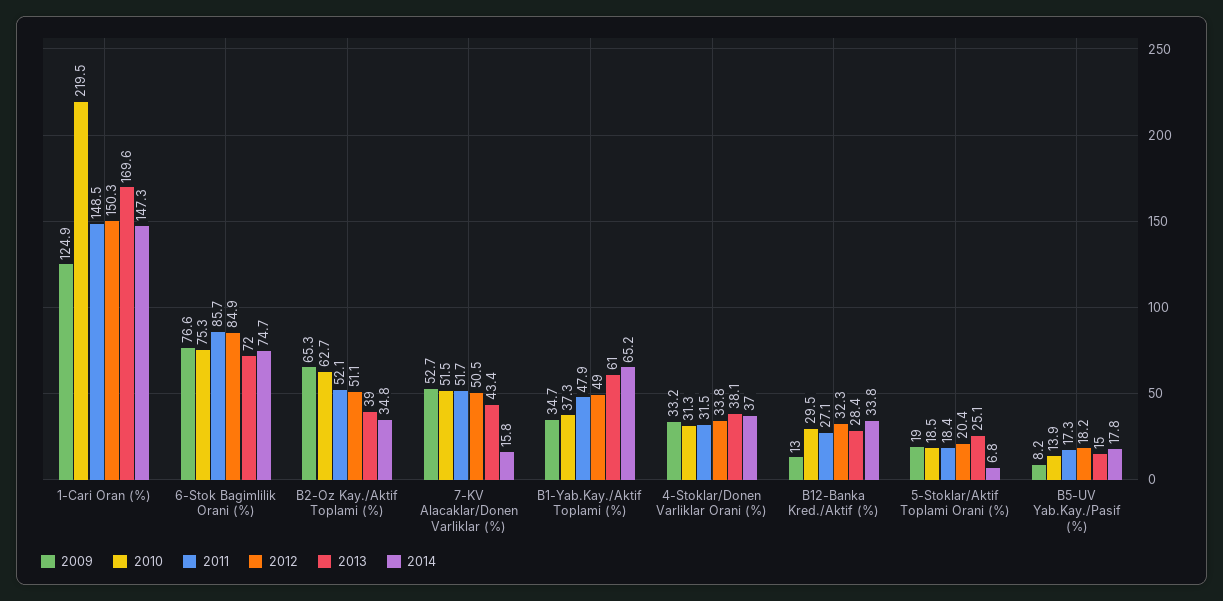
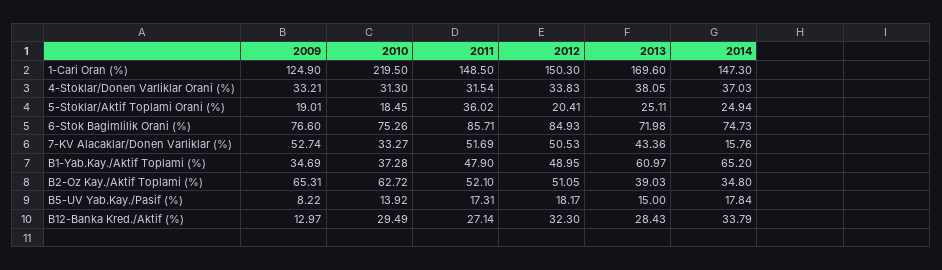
  {
    "2009": {
      "1-Cari Oran (%)": 124.9,
      "6-Stok Bagimlilik Orani (%)": 76.6,
      "B2-Oz Kay./Aktif Toplami (%)": 65.31,
      "7-KV Alacaklar/Donen Varliklar (%)": 52.74,
      "B1-Yab.Kay./Aktif Toplami (%)": 34.69,
      "4-Stoklar/Donen Varliklar Orani (%)": 33.21,
      "B12-Banka Kred./Aktif (%)": 12.97,
      "5-Stoklar/Aktif Toplami Orani (%)": 19.01,
      "B5-UV Yab.Kay./Pasif (%)": 8.22
    },
    "2010": {
      "1-Cari Oran (%)": 219.5,
      "6-Stok Bagimlilik Orani (%)": 75.26,
      "B2-Oz Kay./Aktif Toplami (%)": 62.72,
-     "7-KV Alacaklar/Donen Varliklar (%)": 51.5,
+     "7-KV Alacaklar/Donen Varliklar (%)": 33.27,
      "B1-Yab.Kay./Aktif Toplami (%)": 37.28,
      "4-Stoklar/Donen Varliklar Orani (%)": 31.3,
      "B12-Banka Kred./Aktif (%)": 29.49,
      "5-Stoklar/Aktif Toplami Orani (%)": 18.45,
      "B5-UV Yab.Kay./Pasif (%)": 13.92
    },
    "2011": {
      "1-Cari Oran (%)": 148.5,
      "6-Stok Bagimlilik Orani (%)": 85.71,
      "B2-Oz Kay./Aktif Toplami (%)": 52.1,
      "7-KV Alacaklar/Donen Varliklar (%)": 51.69,
      "B1-Yab.Kay./Aktif Toplami (%)": 47.9,
      "4-Stoklar/Donen Varliklar Orani (%)": 31.54,
      "B12-Banka Kred./Aktif (%)": 27.14,
-     "5-Stoklar/Aktif Toplami Orani (%)": 18.4,
+     "5-Stoklar/Aktif Toplami Orani (%)": 36.02,
      "B5-UV Yab.Kay./Pasif (%)": 17.31
    },
    "2012": {
      "1-Cari Oran (%)": 150.3,
      "6-Stok Bagimlilik Orani (%)": 84.93,
      "B2-Oz Kay./Aktif Toplami (%)": 51.05,
      "7-KV Alacaklar/Donen Varliklar (%)": 50.53,
      "B1-Yab.Kay./Aktif Toplami (%)": 48.95,
      "4-Stoklar/Donen Varliklar Orani (%)": 33.83,
      "B12-Banka Kred./Aktif (%)": 32.3,
      "5-Stoklar/Aktif Toplami Orani (%)": 20.41,
      "B5-UV Yab.Kay./Pasif (%)": 18.17
    },
    "2013": {
      "1-Cari Oran (%)": 169.6,
      "6-Stok Bagimlilik Orani (%)": 71.98,
      "B2-Oz Kay./Aktif Toplami (%)": 39.03,
      "7-KV Alacaklar/Donen Varliklar (%)": 43.36,
      "B1-Yab.Kay./Aktif Toplami (%)": 60.97,
      "4-Stoklar/Donen Varliklar Orani (%)": 38.05,
      "B12-Banka Kred./Aktif (%)": 28.43,
      "5-Stoklar/Aktif Toplami Orani (%)": 25.11,
      "B5-UV Yab.Kay./Pasif (%)": 15
    },
    "2014": {
      "1-Cari Oran (%)": 147.3,
      "6-Stok Bagimlilik Orani (%)": 74.73,
      "B2-Oz Kay./Aktif Toplami (%)": 34.8,
      "7-KV Alacaklar/Donen Varliklar (%)": 15.76,
      "B1-Yab.Kay./Aktif Toplami (%)": 65.2,
      "4-Stoklar/Donen Varliklar Orani (%)": 37.03,
      "B12-Banka Kred./Aktif (%)": 33.79,
-     "5-Stoklar/Aktif Toplami Orani (%)": 6.8,
+     "5-Stoklar/Aktif Toplami Orani (%)": 24.94,
      "B5-UV Yab.Kay./Pasif (%)": 17.84
    }
  }

